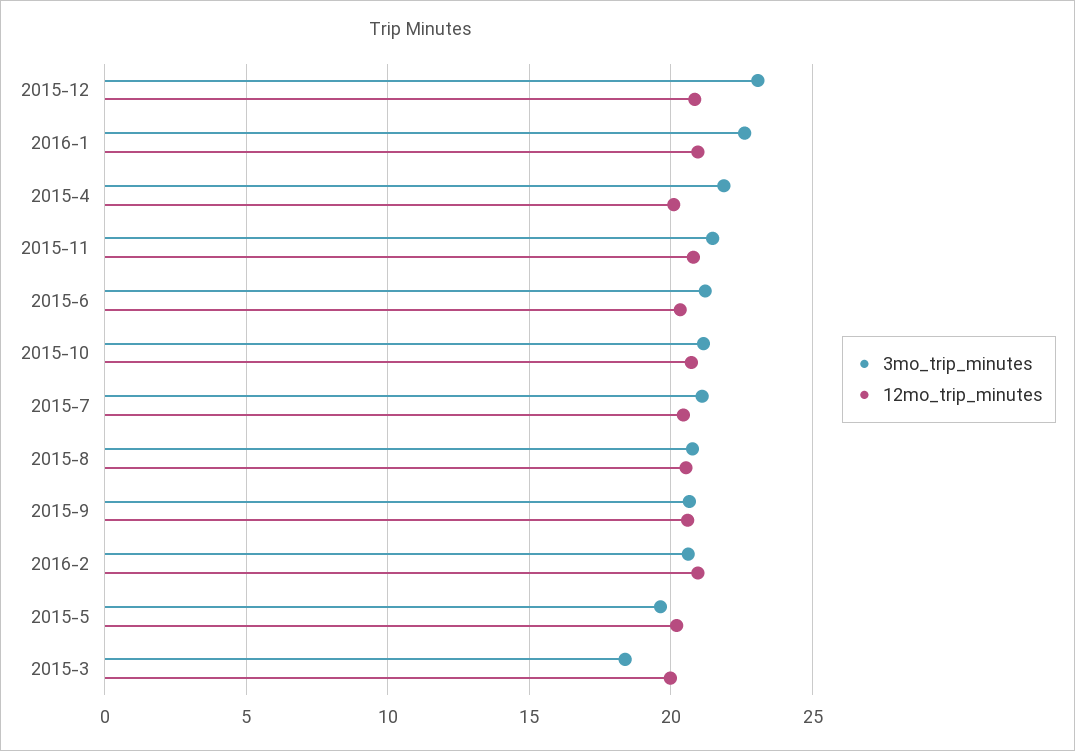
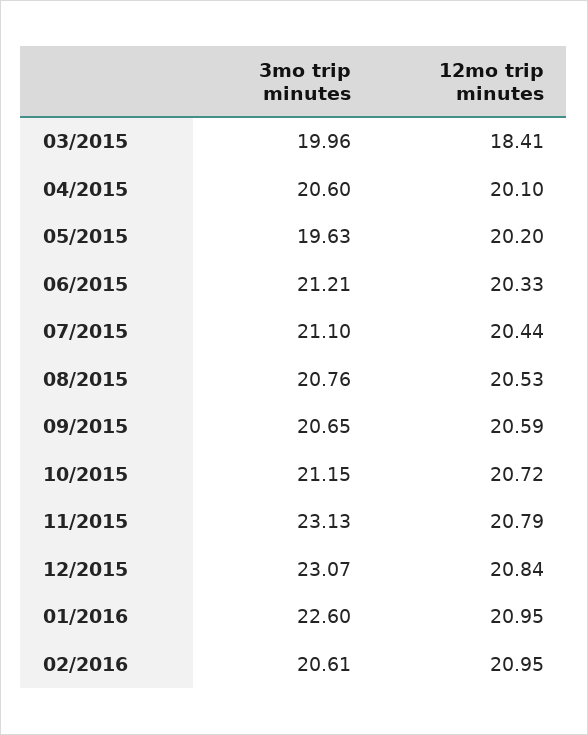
  {
    "3mo_trip_minutes": {
      "2015-12": 23.07,
      "2016-1": 22.6,
-     "2015-4": 22,
+     "2015-4": 20.6,
-     "2015-11": 21.5,
+     "2015-11": 23.13,
      "2015-6": 21.21,
      "2015-10": 21.15,
      "2015-7": 21.1,
      "2015-8": 20.76,
      "2015-9": 20.65,
      "2016-2": 20.61,
      "2015-5": 19.63,
-     "2015-3": 18.5
+     "2015-3": 19.96
    },
    "12mo_trip_minutes": {
      "2015-12": 20.84,
      "2016-1": 20.95,
      "2015-4": 20.1,
      "2015-11": 20.79,
      "2015-6": 20.33,
      "2015-10": 20.72,
      "2015-7": 20.44,
      "2015-8": 20.53,
      "2015-9": 20.59,
      "2016-2": 20.95,
      "2015-5": 20.2,
-     "2015-3": 20
+     "2015-3": 18.41
    }
  }

